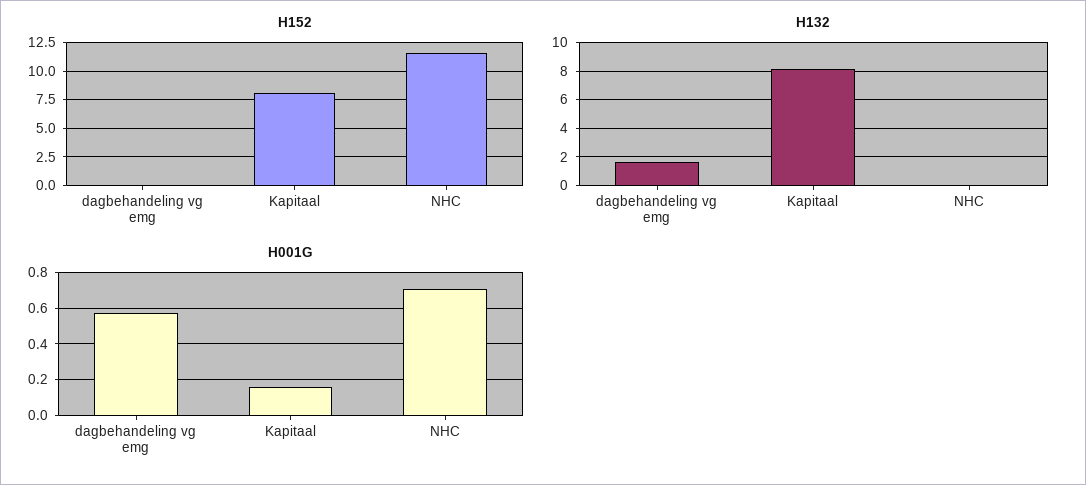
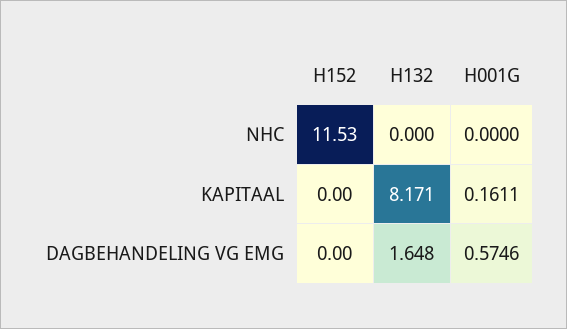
  {
    "H152": {
      "dagbehandeling vg emg": 0,
-     "Kapitaal": 7.5,
+     "Kapitaal": 0,
      "NHC": 11.53
    },
    "H132": {
      "dagbehandeling vg emg": 1.648,
      "Kapitaal": 8.171,
      "NHC": 0
    },
    "H001G": {
      "dagbehandeling vg emg": 0.5746,
      "Kapitaal": 0.1611,
-     "NHC": 0.7
+     "NHC": 0
    }
  }

